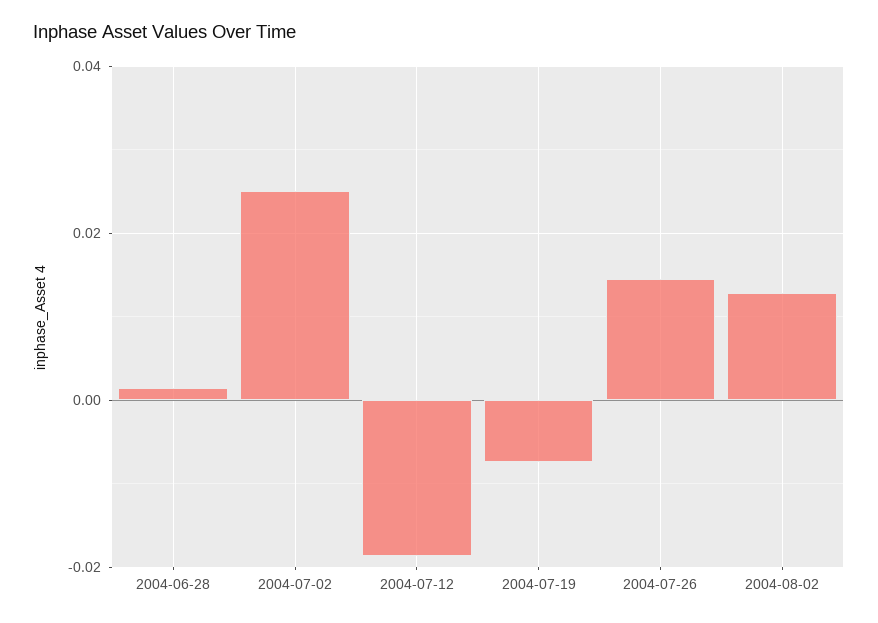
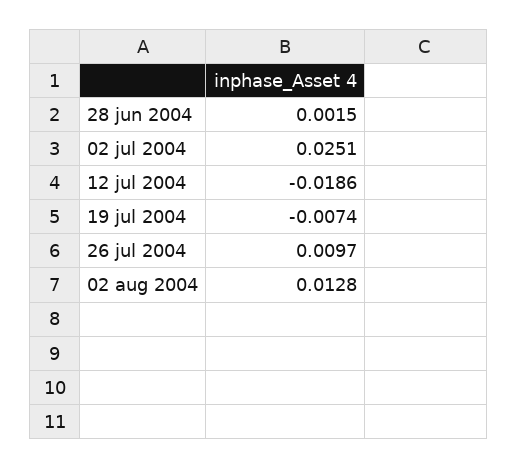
  {
    "2004-06-28": 0.0015,
    "2004-07-02": 0.0251,
    "2004-07-12": -0.0186,
    "2004-07-19": -0.0074,
-   "2004-07-26": 0.014,
+   "2004-07-26": 0.0097,
    "2004-08-02": 0.0128
  }

